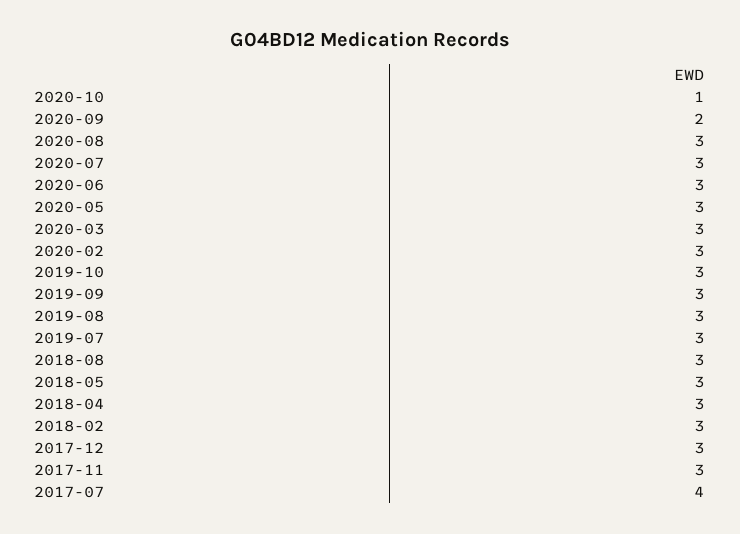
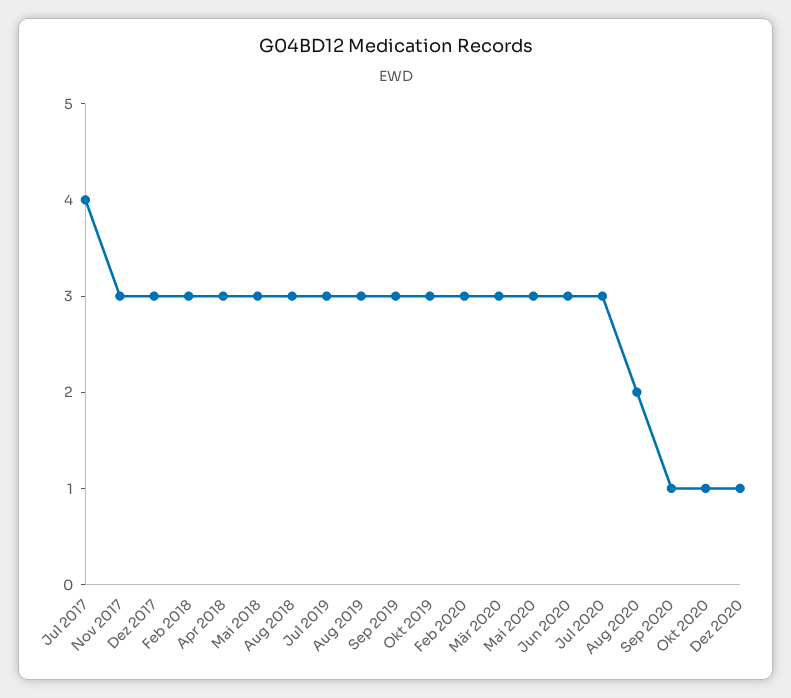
  {
    "2020-10": 1,
-   "2020-09": 2,
+   "2020-09": 1,
-   "2020-08": 3,
+   "2020-08": 2,
    "2020-07": 3,
    "2020-06": 3,
    "2020-05": 3,
    "2020-03": 3,
    "2020-02": 3,
    "2019-10": 3,
    "2019-09": 3,
    "2019-08": 3,
    "2019-07": 3,
    "2018-08": 3,
    "2018-05": 3,
    "2018-04": 3,
    "2018-02": 3,
    "2017-12": 3,
    "2017-11": 3,
-   "2017-07": 4
+   "2017-07": 4,
+   "Dez 2020": 1
  }

